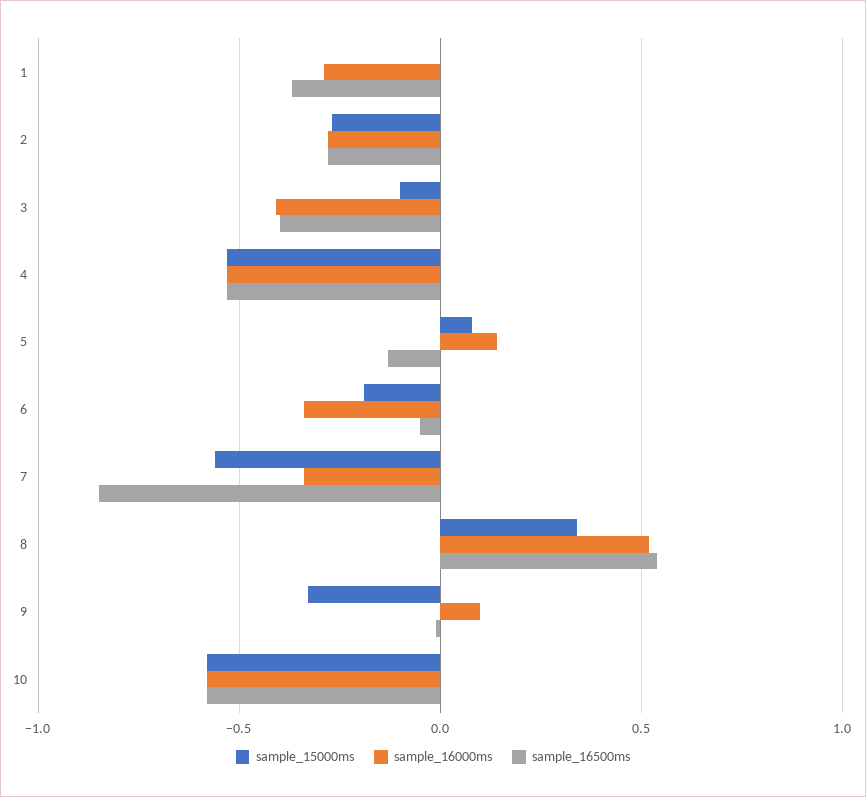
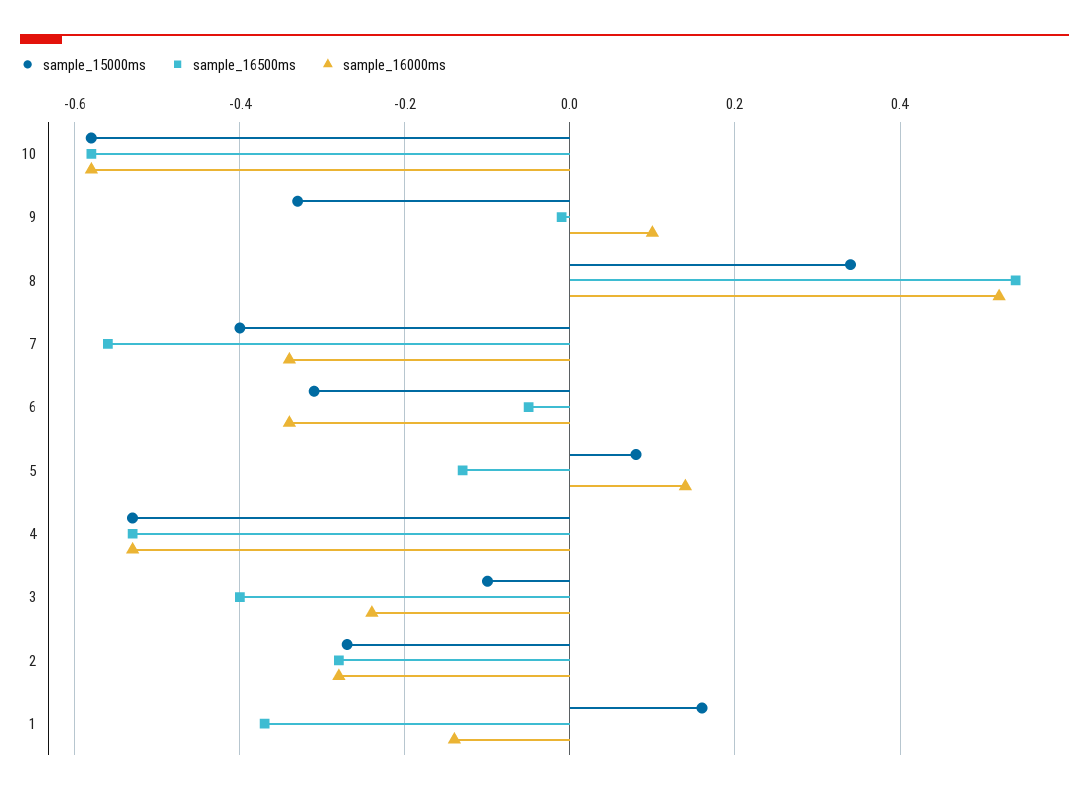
  {
    "sample_15000ms": {
-     "1": 0,
+     "1": 0.15,
      "2": -0.25,
      "3": -0.1,
      "4": -0.55,
      "5": 0.1,
-     "6": -0.2,
+     "6": -0.3,
-     "7": -0.55,
+     "7": -0.4,
      "8": 0.35,
      "9": -0.35,
      "10": -0.6
    },
    "sample_16000ms": {
-     "1": -0.3,
+     "1": -0.15,
      "2": -0.3,
-     "3": -0.4,
+     "3": -0.25,
      "4": -0.55,
      "5": 0.15,
      "6": -0.35,
      "7": -0.35,
      "8": 0.5,
      "9": 0.1,
      "10": -0.6
    },
    "sample_16500ms": {
      "1": -0.35,
      "2": -0.3,
      "3": -0.4,
      "4": -0.55,
      "5": -0.15,
      "6": -0.05,
-     "7": -0.85,
+     "7": -0.55,
      "8": 0.55,
      "9": 0,
      "10": -0.6
    }
  }

